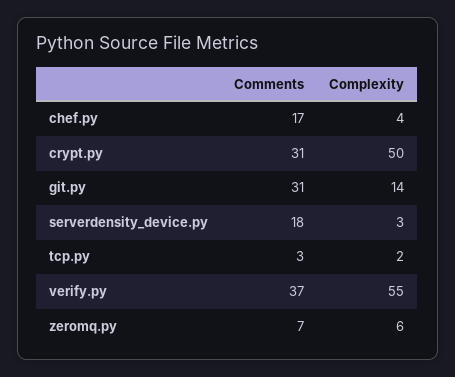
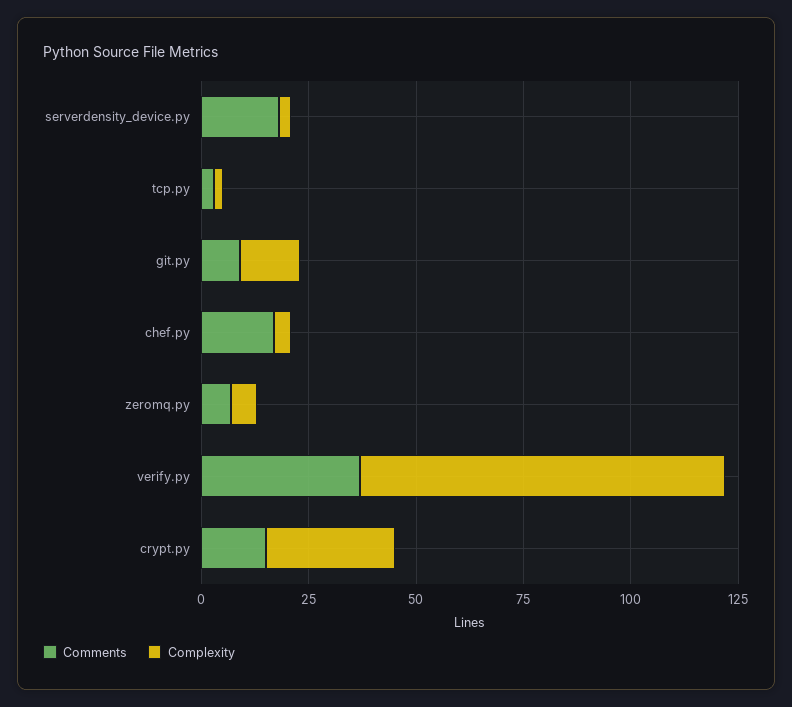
  {
    "Comments": {
      "chef.py": 17,
-     "crypt.py": 31,
+     "crypt.py": 15,
-     "git.py": 31,
+     "git.py": 10,
      "serverdensity_device.py": 18,
      "tcp.py": 3,
      "verify.py": 37,
      "zeromq.py": 7
    },
    "Complexity": {
      "chef.py": 4,
-     "crypt.py": 50,
+     "crypt.py": 30,
      "git.py": 14,
      "serverdensity_device.py": 3,
      "tcp.py": 2,
-     "verify.py": 55,
+     "verify.py": 85,
      "zeromq.py": 6
    }
  }

